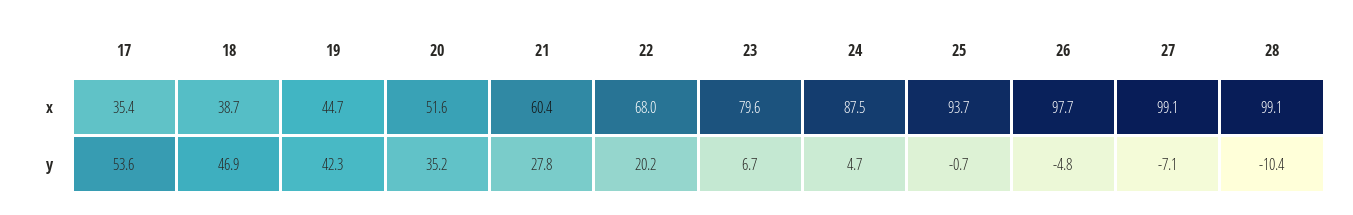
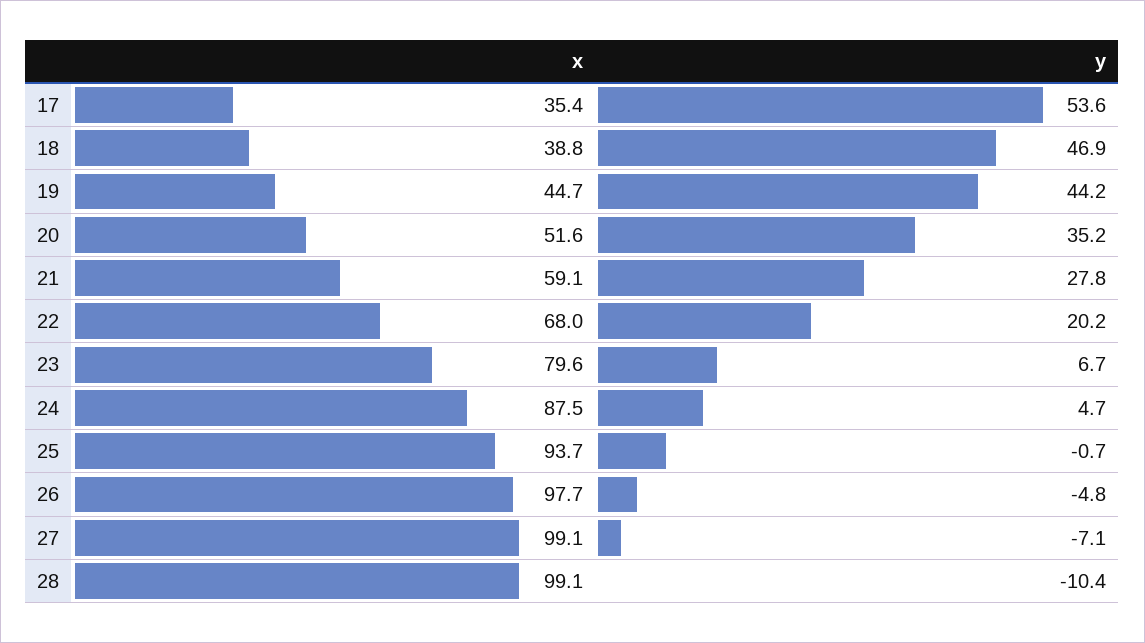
  {
    "17": {
      "x": 35.4,
      "y": 53.6
    },
    "18": {
-     "x": 38.7,
+     "x": 38.8,
      "y": 46.9
    },
    "19": {
      "x": 44.7,
-     "y": 42.3
+     "y": 44.2
    },
    "20": {
      "x": 51.6,
      "y": 35.2
    },
    "21": {
-     "x": 60.4,
+     "x": 59.1,
      "y": 27.8
    },
    "22": {
      "x": 68,
      "y": 20.2
    },
    "23": {
      "x": 79.6,
      "y": 6.7
    },
    "24": {
      "x": 87.5,
      "y": 4.7
    },
    "25": {
      "x": 93.7,
      "y": -0.7
    },
    "26": {
      "x": 97.7,
      "y": -4.8
    },
    "27": {
      "x": 99.1,
      "y": -7.1
    },
    "28": {
      "x": 99.1,
      "y": -10.4
    }
  }

